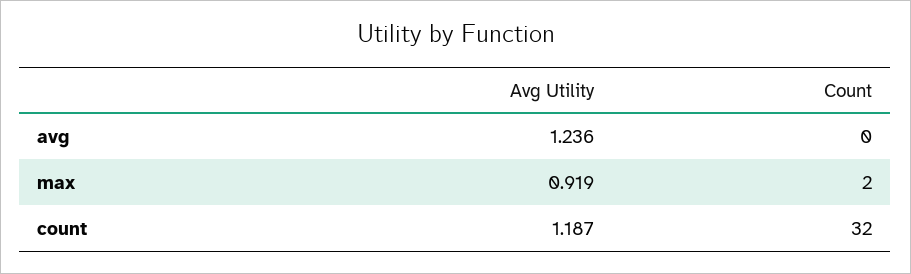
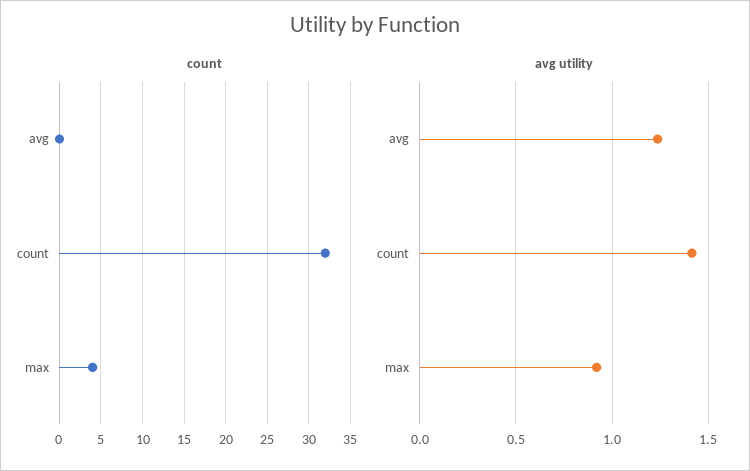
  {
    "Avg Utility": {
      "avg": 1.236,
      "max": 0.919,
-     "count": 1.187
+     "count": 1.4
    },
    "Count": {
      "avg": 0,
-     "max": 2,
+     "max": 4,
      "count": 32
    }
  }

